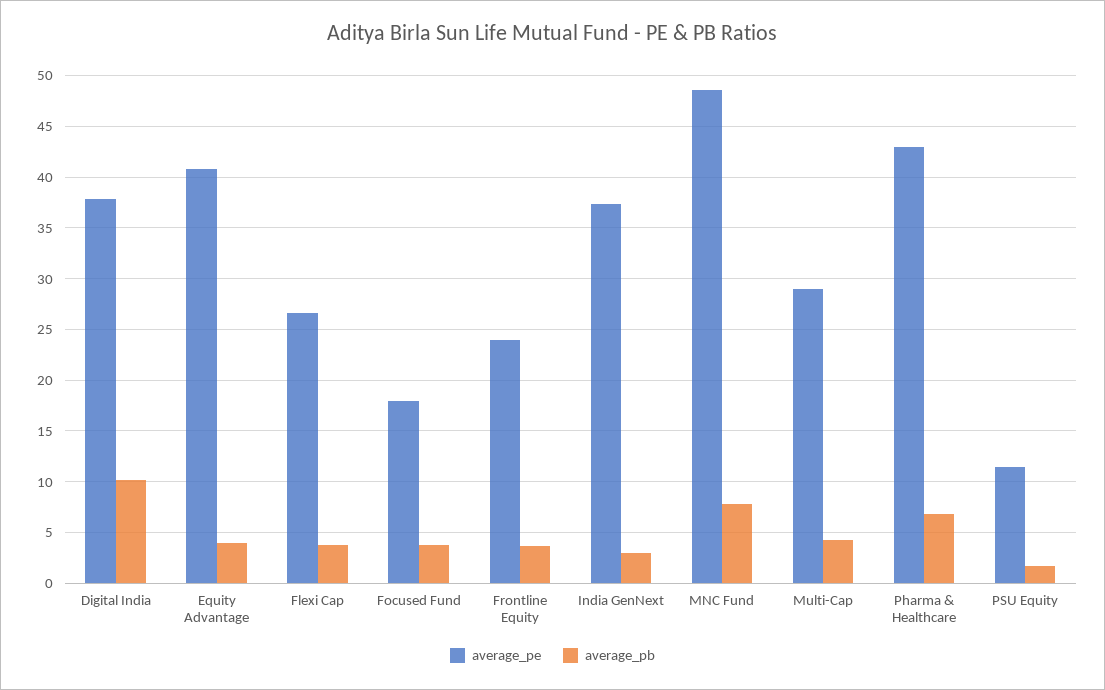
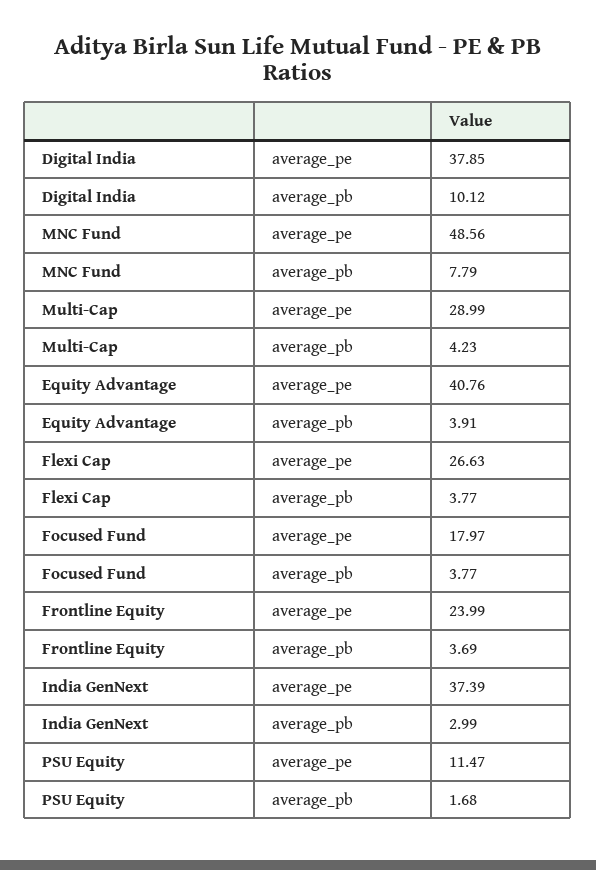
  {
    "average_pe": {
      "Digital India": 37.85,
      "Equity Advantage": 40.76,
      "Flexi Cap": 26.63,
      "Focused Fund": 17.97,
      "Frontline Equity": 23.99,
      "India GenNext": 37.39,
      "MNC Fund": 48.56,
      "Multi-Cap": 28.99,
-     "Pharma & Healthcare": 43,
      "PSU Equity": 11.47
    },
    "average_pb": {
      "Digital India": 10.12,
      "Equity Advantage": 3.91,
      "Flexi Cap": 3.77,
      "Focused Fund": 3.77,
      "Frontline Equity": 3.69,
      "India GenNext": 2.99,
      "MNC Fund": 7.79,
      "Multi-Cap": 4.23,
-     "Pharma & Healthcare": 7,
      "PSU Equity": 1.68
    }
  }

